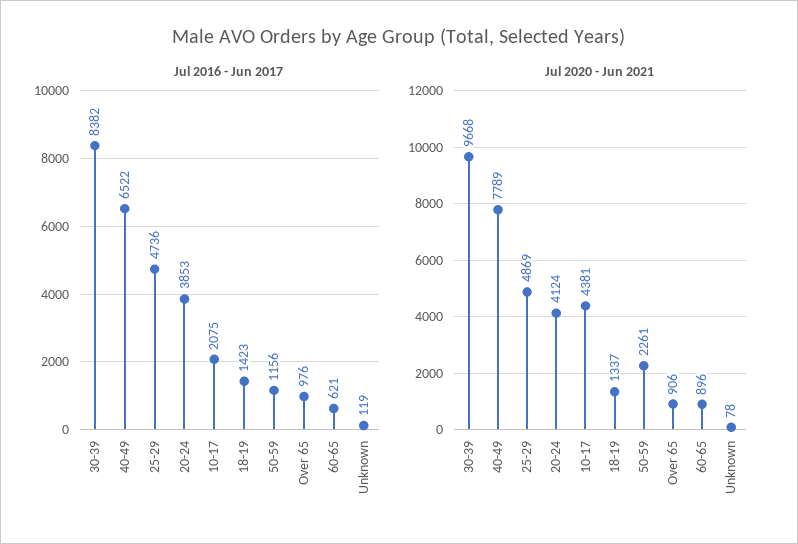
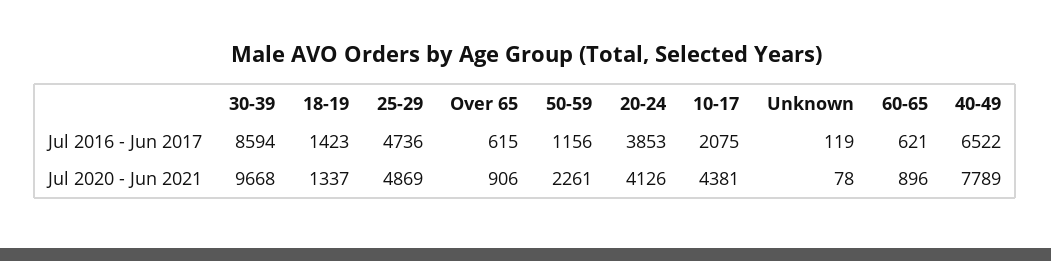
  {
    "Jul 2016 - Jun 2017": {
-     "30-39": 8382,
+     "30-39": 8594,
      "40-49": 6522,
      "25-29": 4736,
      "20-24": 3853,
      "10-17": 2075,
      "18-19": 1423,
      "50-59": 1156,
-     "Over 65": 976,
+     "Over 65": 615,
      "60-65": 621,
      "Unknown": 119
    },
    "Jul 2020 - Jun 2021": {
      "30-39": 9668,
      "40-49": 7789,
      "25-29": 4869,
-     "20-24": 4124,
+     "20-24": 4126,
      "10-17": 4381,
      "18-19": 1337,
      "50-59": 2261,
      "Over 65": 906,
      "60-65": 896,
      "Unknown": 78
    }
  }

